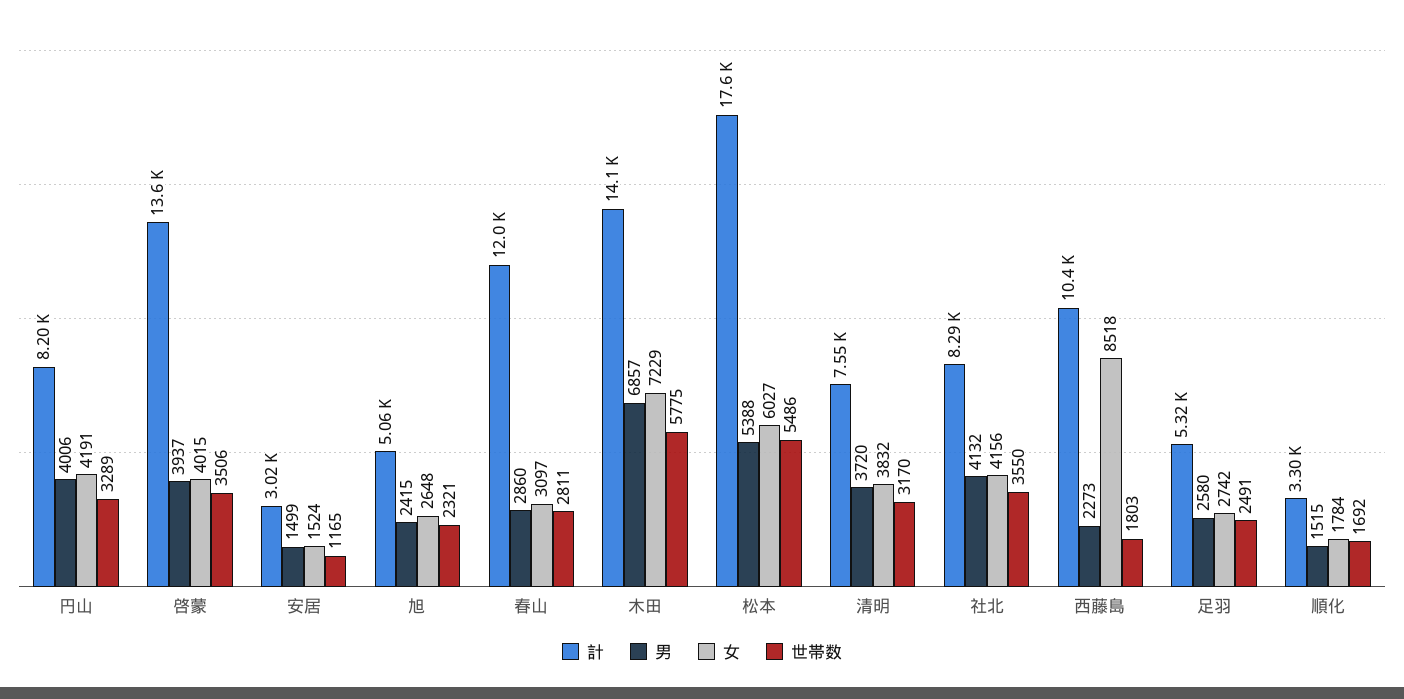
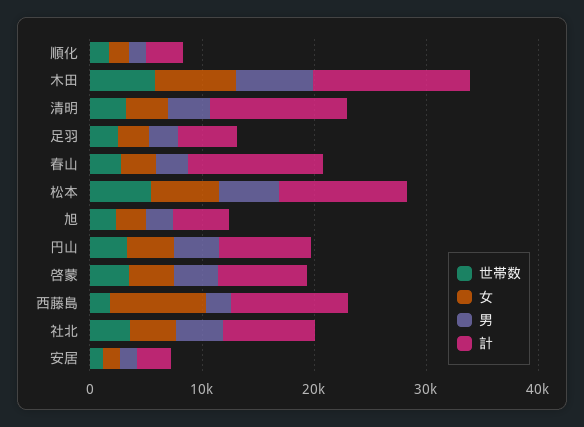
  {
    "計": {
      "円山": 8200,
-     "啓蒙": 13600,
+     "啓蒙": 8000,
      "安居": 3020,
      "旭": 5060,
      "春山": 12000,
      "木田": 14100,
-     "松本": 17600,
+     "松本": 12000,
-     "清明": 7550,
+     "清明": 12000,
      "社北": 8290,
      "西藤島": 10400,
      "足羽": 5320,
      "順化": 3300
    },
    "男": {
      "円山": 4006,
      "啓蒙": 3937,
      "安居": 1499,
      "旭": 2415,
      "春山": 2860,
      "木田": 6857,
      "松本": 5388,
      "清明": 3720,
      "社北": 4132,
      "西藤島": 2273,
      "足羽": 2580,
      "順化": 1515
    },
    "女": {
      "円山": 4191,
      "啓蒙": 4015,
      "安居": 1524,
      "旭": 2648,
      "春山": 3097,
      "木田": 7229,
      "松本": 6027,
      "清明": 3832,
      "社北": 4156,
      "西藤島": 8518,
      "足羽": 2742,
      "順化": 1784
    },
    "世帯数": {
      "円山": 3289,
      "啓蒙": 3506,
      "安居": 1165,
      "旭": 2321,
      "春山": 2811,
      "木田": 5775,
      "松本": 5486,
      "清明": 3170,
      "社北": 3550,
      "西藤島": 1803,
      "足羽": 2491,
      "順化": 1692
    }
  }

